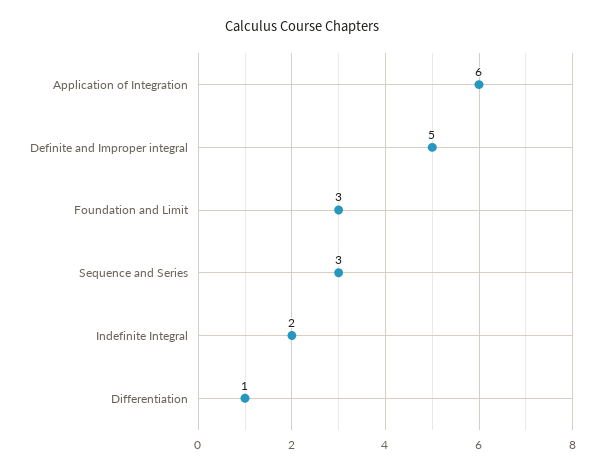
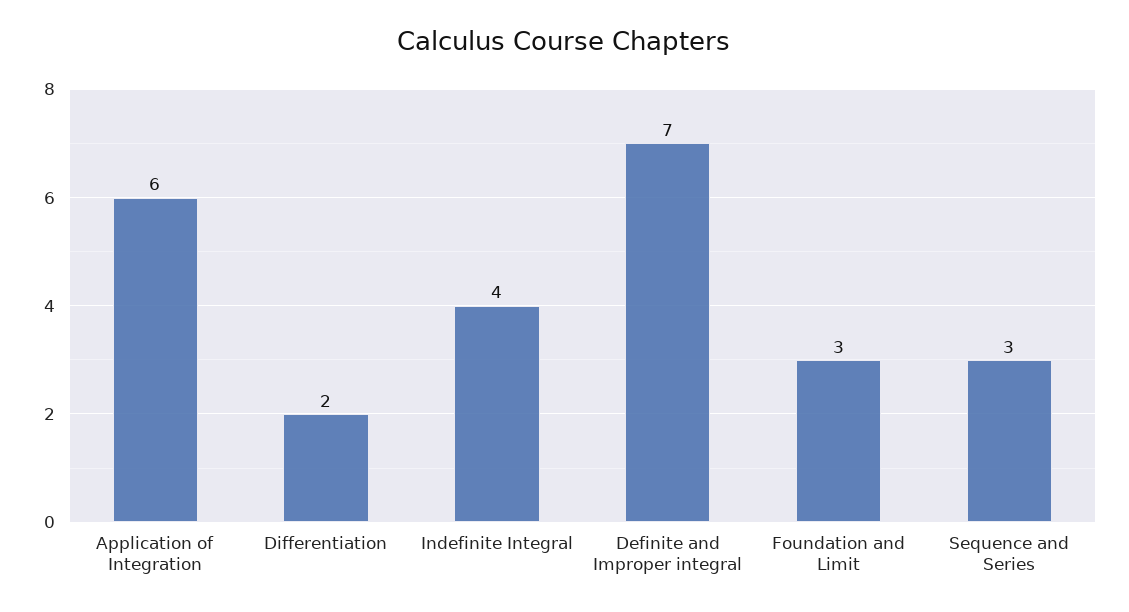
  {
    "Application of Integration": 6,
-   "Definite and Improper integral": 5,
+   "Definite and Improper integral": 7,
    "Foundation and Limit": 3,
    "Sequence and Series": 3,
-   "Indefinite Integral": 2,
+   "Indefinite Integral": 4,
-   "Differentiation": 1
+   "Differentiation": 2
  }

